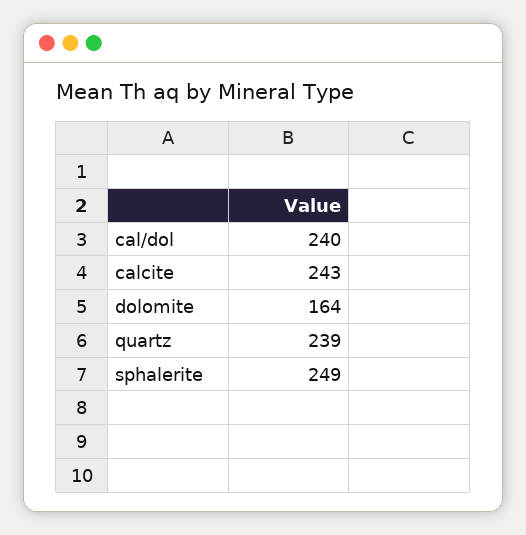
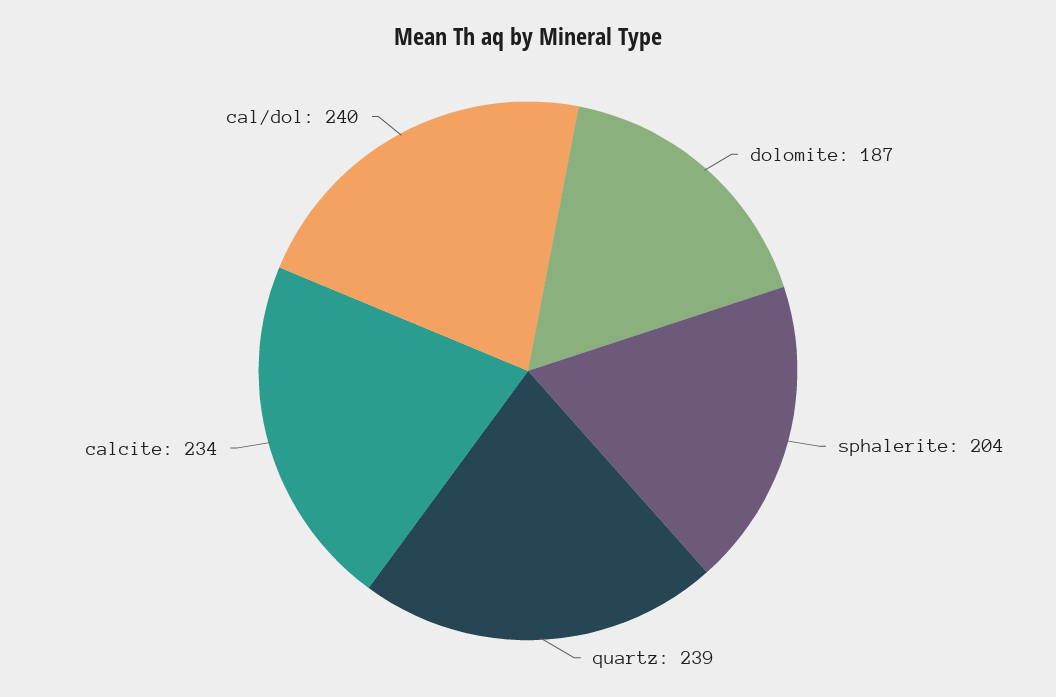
  {
    "cal/dol": 240,
-   "calcite": 243,
+   "calcite": 234,
-   "dolomite": 164,
+   "dolomite": 187,
    "quartz": 239,
-   "sphalerite": 249
+   "sphalerite": 204
  }

